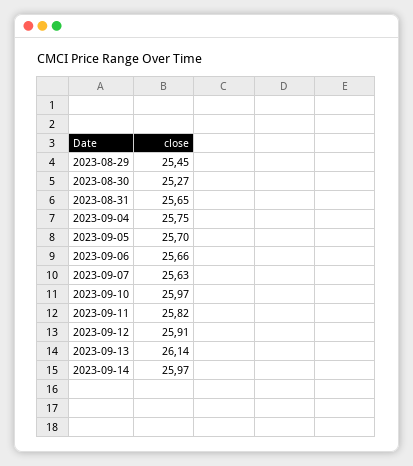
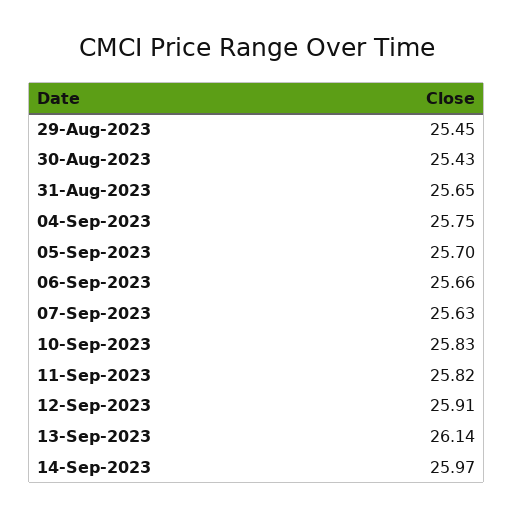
  {
    "2023-08-29": 25.45,
-   "2023-08-30": 25.27,
+   "2023-08-30": 25.43,
    "2023-08-31": 25.65,
    "2023-09-04": 25.75,
    "2023-09-05": 25.7,
    "2023-09-06": 25.66,
    "2023-09-07": 25.63,
-   "2023-09-10": 25.97,
+   "2023-09-10": 25.83,
    "2023-09-11": 25.82,
    "2023-09-12": 25.91,
    "2023-09-13": 26.14,
    "2023-09-14": 25.97
  }

